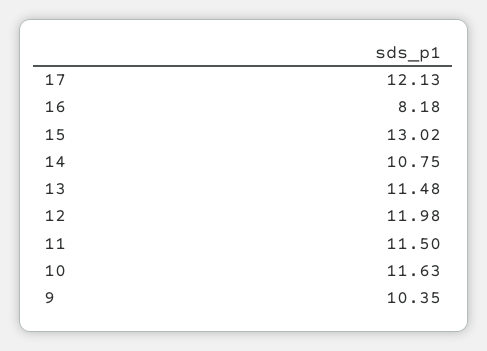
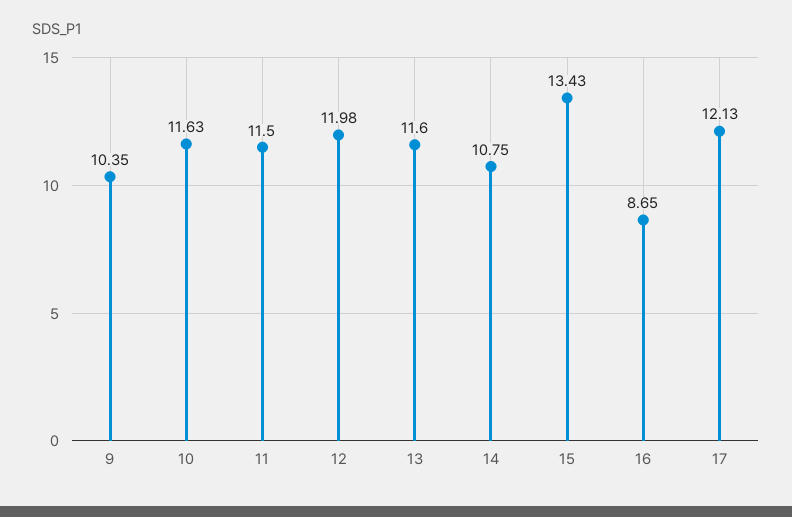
  {
    "17": 12.13,
-   "16": 8.18,
+   "16": 8.65,
-   "15": 13.02,
+   "15": 13.43,
    "14": 10.75,
-   "13": 11.48,
+   "13": 11.6,
    "12": 11.98,
    "11": 11.5,
    "10": 11.63,
    "9": 10.35
  }

